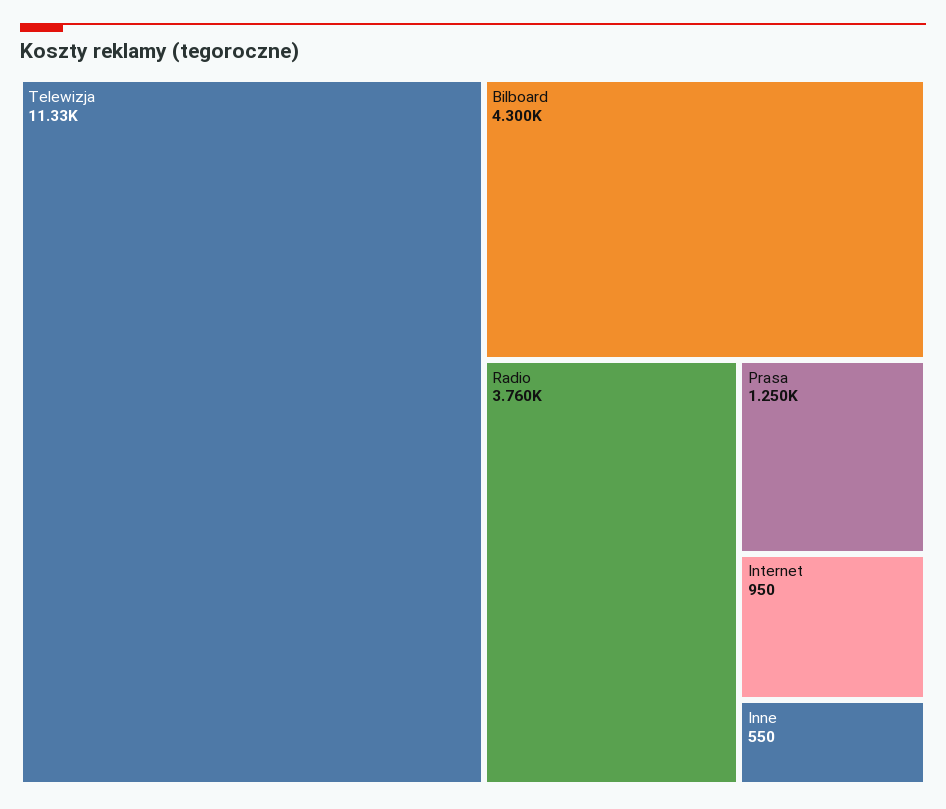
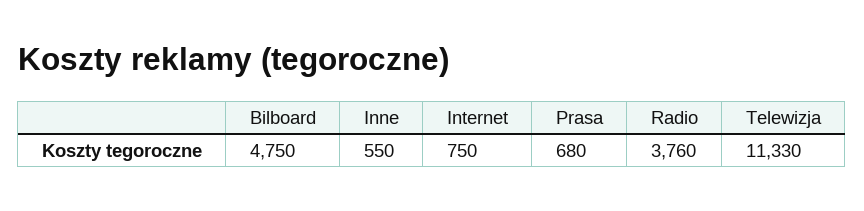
  {
    "Telewizja": 11330,
-   "Bilboard": 4300,
+   "Bilboard": 4750,
    "Radio": 3760,
-   "Prasa": 1250,
+   "Prasa": 680,
-   "Internet": 950,
+   "Internet": 750,
    "Inne": 550
  }

